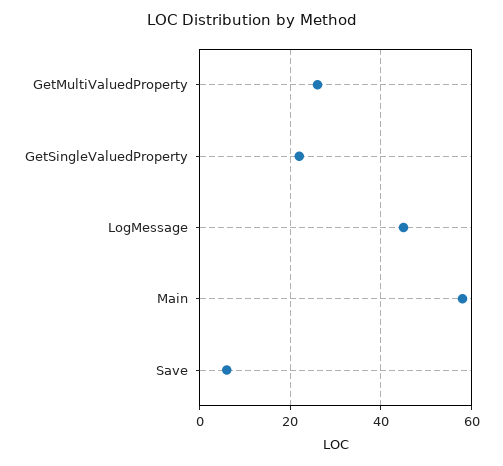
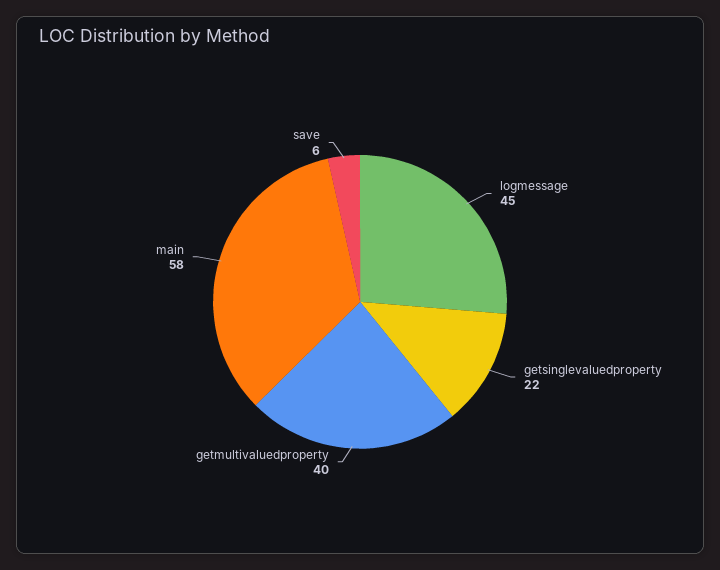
  {
-   "GetMultiValuedProperty": 25,
+   "GetMultiValuedProperty": 40,
    "GetSingleValuedProperty": 22,
    "LogMessage": 45,
    "Main": 58,
    "Save": 6
  }

